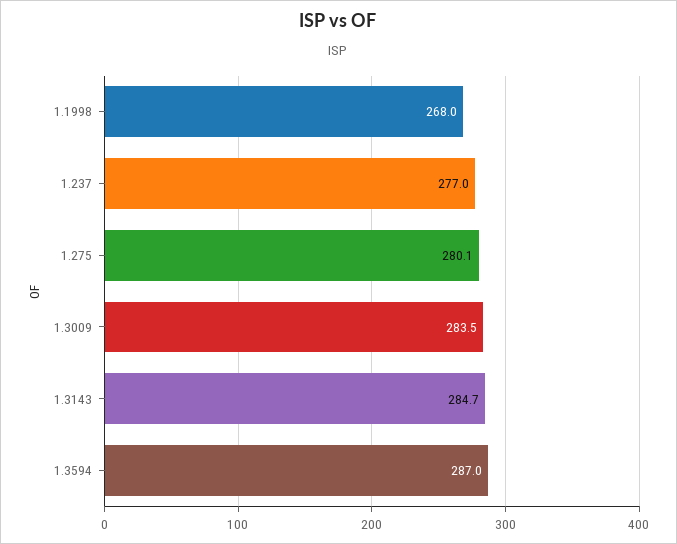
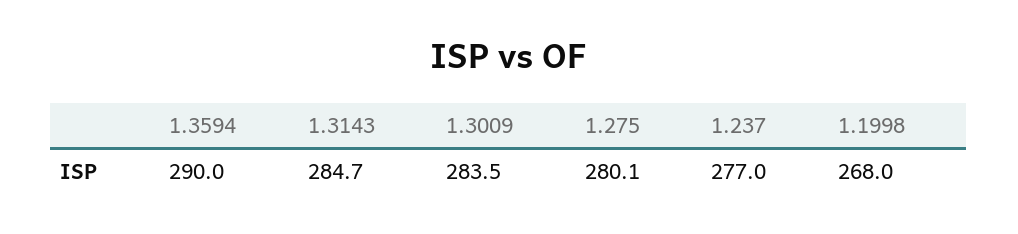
  {
    "1.1998": 268,
    "1.237": 277,
    "1.275": 280.1,
    "1.3009": 283.5,
    "1.3143": 284.7,
-   "1.3594": 287
+   "1.3594": 290
  }

